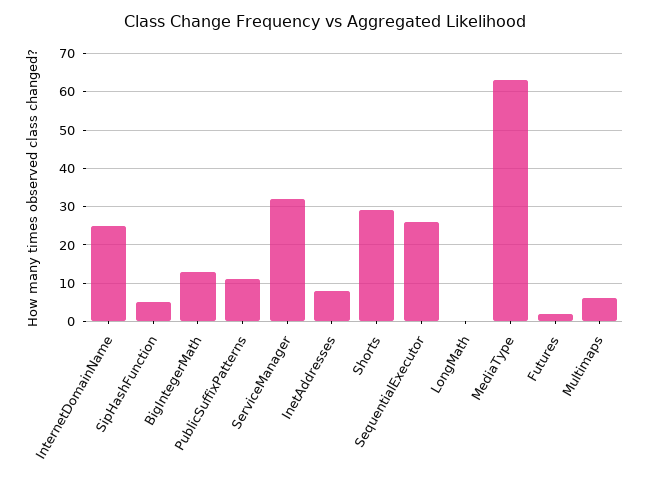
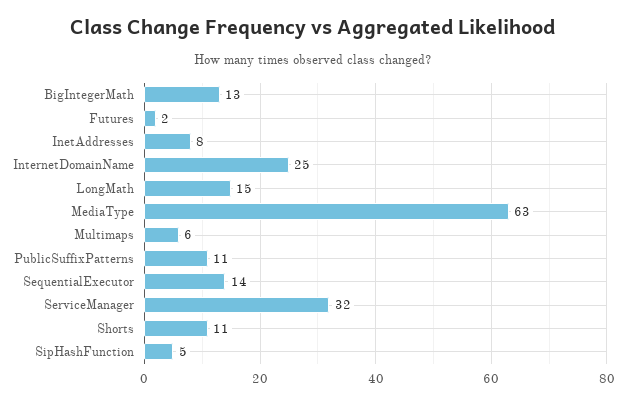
  {
    "InternetDomainName": 25,
    "SipHashFunction": 5,
    "BigIntegerMath": 13,
    "PublicSuffixPatterns": 11,
    "ServiceManager": 32,
    "InetAddresses": 8,
-   "Shorts": 30,
+   "Shorts": 11,
-   "SequentialExecutor": 25,
+   "SequentialExecutor": 14,
-   "LongMath": 0,
+   "LongMath": 15,
    "MediaType": 63,
    "Futures": 2,
    "Multimaps": 6
  }

